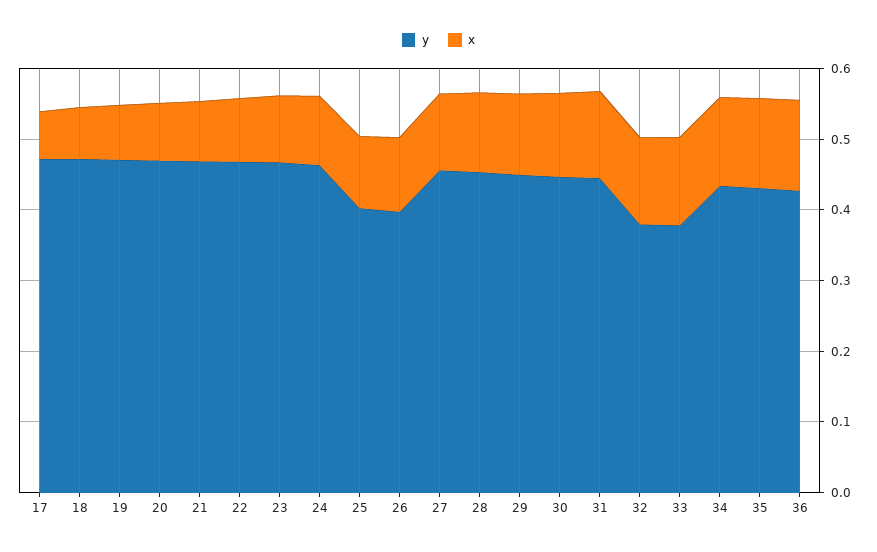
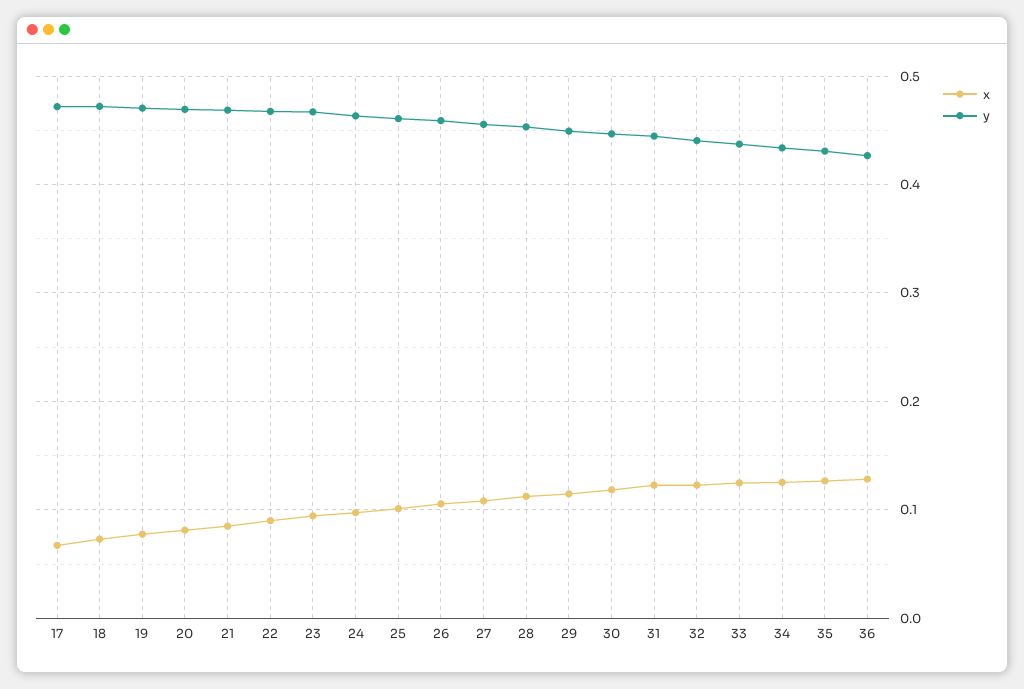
  {
    "y": {
      "17": 0.47,
      "18": 0.47,
      "19": 0.47,
      "20": 0.47,
      "21": 0.47,
      "22": 0.47,
      "23": 0.47,
      "24": 0.46,
-     "25": 0.4,
+     "25": 0.46,
-     "26": 0.4,
+     "26": 0.46,
      "27": 0.46,
      "28": 0.45,
      "29": 0.45,
      "30": 0.45,
      "31": 0.44,
-     "32": 0.38,
+     "32": 0.44,
-     "33": 0.38,
+     "33": 0.44,
      "34": 0.43,
      "35": 0.43,
      "36": 0.43
    },
    "x": {
      "17": 0.07,
      "18": 0.07,
      "19": 0.08,
      "20": 0.08,
      "21": 0.08,
      "22": 0.09,
      "23": 0.09,
      "24": 0.1,
      "25": 0.1,
      "26": 0.11,
      "27": 0.11,
      "28": 0.11,
      "29": 0.11,
      "30": 0.12,
      "31": 0.12,
      "32": 0.12,
      "33": 0.12,
      "34": 0.13,
      "35": 0.13,
      "36": 0.13
    }
  }

